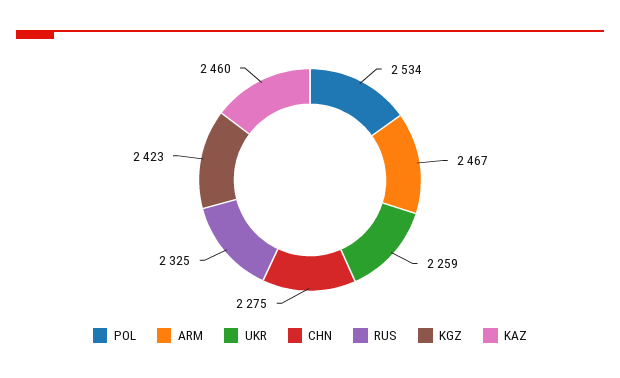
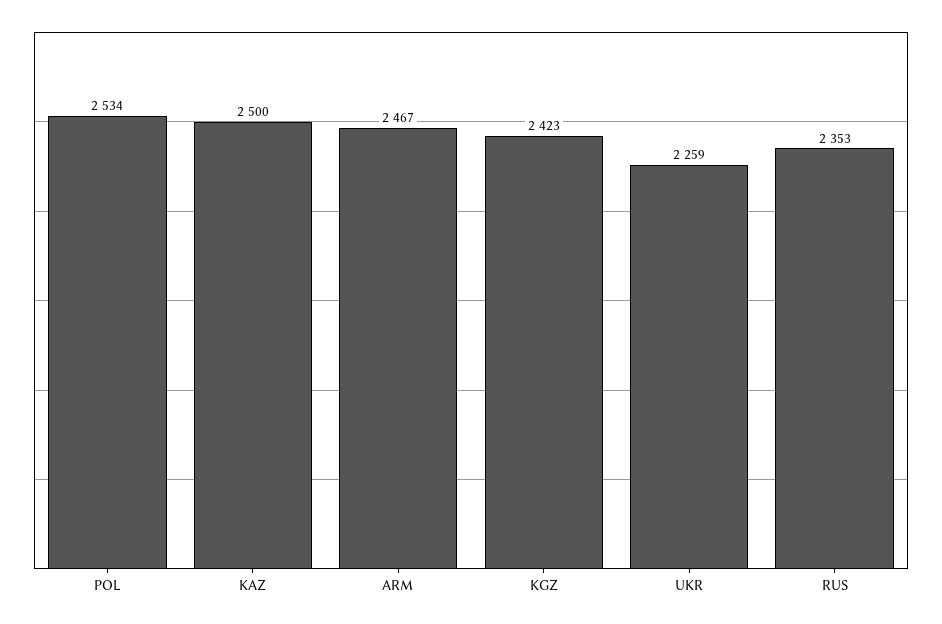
  {
    "POL": 2534,
    "ARM": 2467,
    "UKR": 2259,
-   "CHN": 2275,
-   "RUS": 2325,
+   "RUS": 2353,
    "KGZ": 2423,
-   "KAZ": 2460
+   "KAZ": 2500
  }

